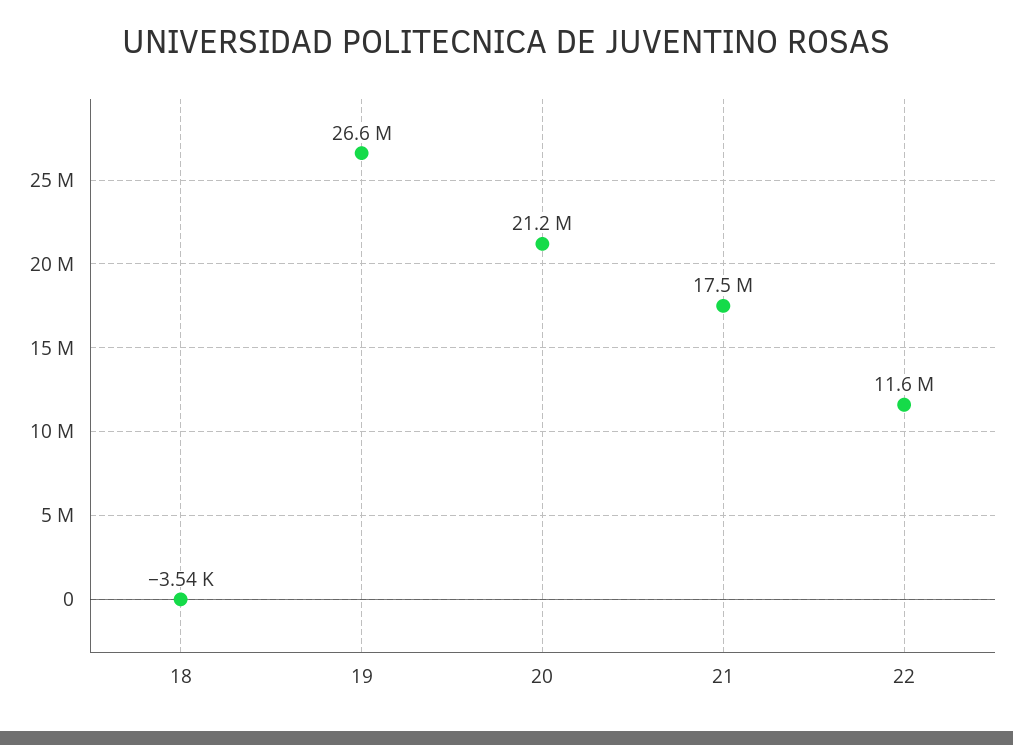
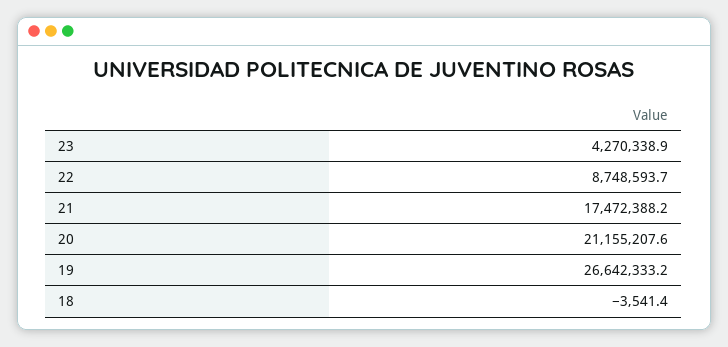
  {
    "18": -3541.4,
    "19": 26642333.2,
    "20": 21155207.6,
    "21": 17472388.2,
-   "22": 11600000
+   "22": 8748593.7,
+   "23": 4270338.9
  }

